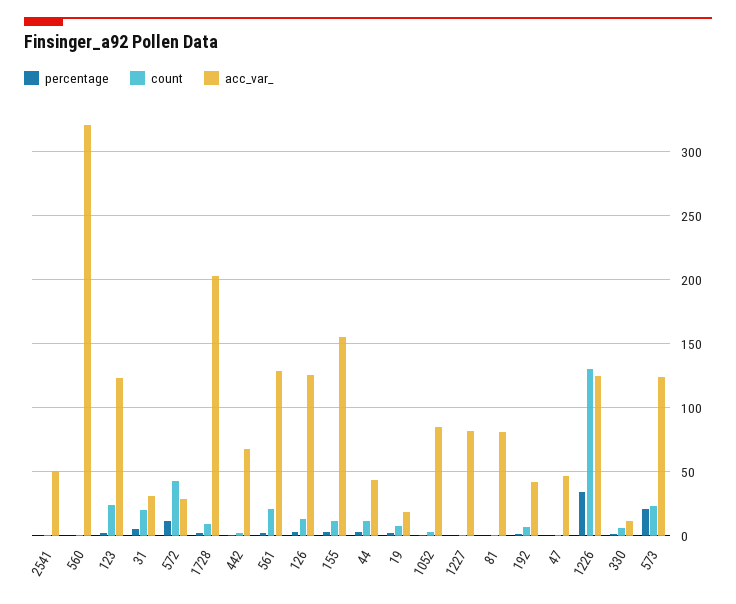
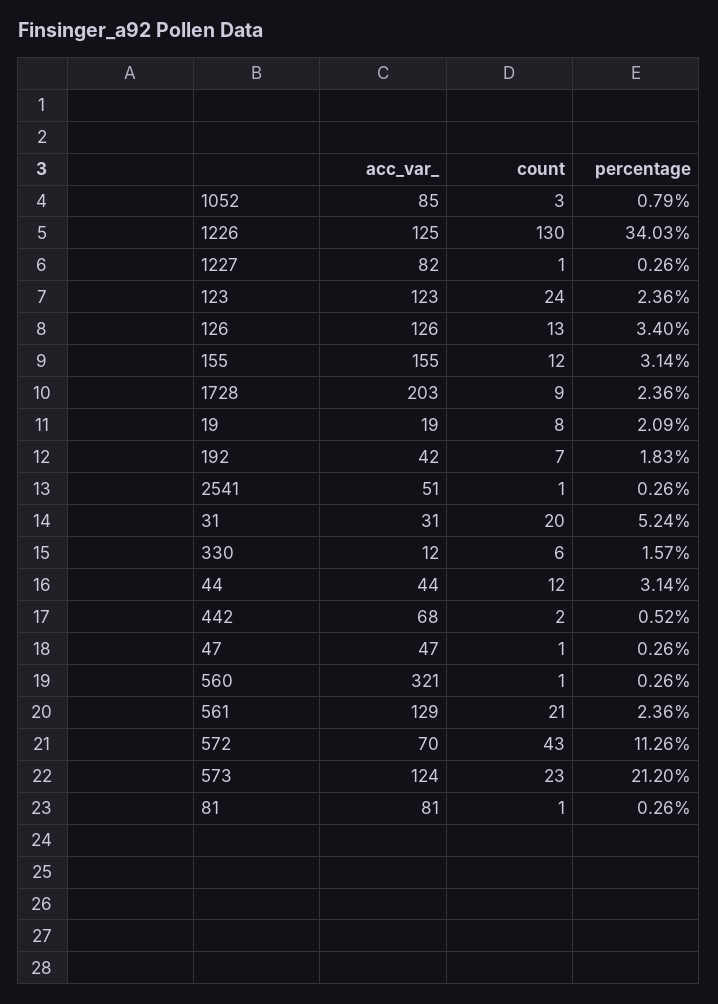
  {
    "percentage": {
      "2541": 0.26,
      "560": 0.26,
      "123": 2.36,
      "31": 5.24,
      "572": 11.26,
      "1728": 2.36,
      "442": 0.52,
      "561": 2.36,
      "126": 3.4,
      "155": 3.14,
      "44": 3.14,
      "19": 2.09,
      "1052": 0.79,
      "1227": 0.26,
      "81": 0.26,
      "192": 1.83,
      "47": 0.26,
      "1226": 34.03,
      "330": 1.57,
      "573": 21.2
    },
    "count": {
      "2541": 1,
      "560": 1,
      "123": 24,
      "31": 20,
      "572": 43,
      "1728": 9,
      "442": 2,
      "561": 21,
      "126": 13,
      "155": 12,
      "44": 12,
      "19": 8,
      "1052": 3,
      "1227": 1,
      "81": 1,
      "192": 7,
      "47": 1,
      "1226": 130,
      "330": 6,
      "573": 23
    },
    "acc_var_": {
      "2541": 51,
      "560": 321,
      "123": 123,
      "31": 31,
-     "572": 30,
+     "572": 70,
      "1728": 203,
      "442": 68,
      "561": 129,
      "126": 126,
      "155": 155,
      "44": 44,
      "19": 19,
      "1052": 85,
      "1227": 82,
      "81": 81,
      "192": 42,
      "47": 47,
      "1226": 125,
      "330": 12,
      "573": 124
    }
  }

